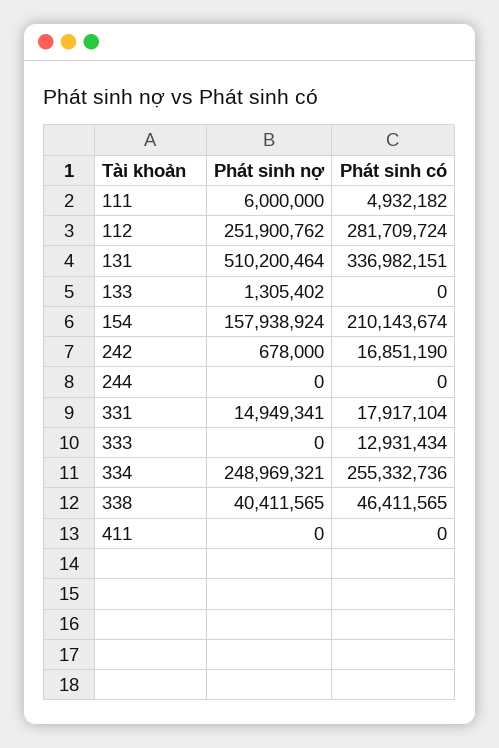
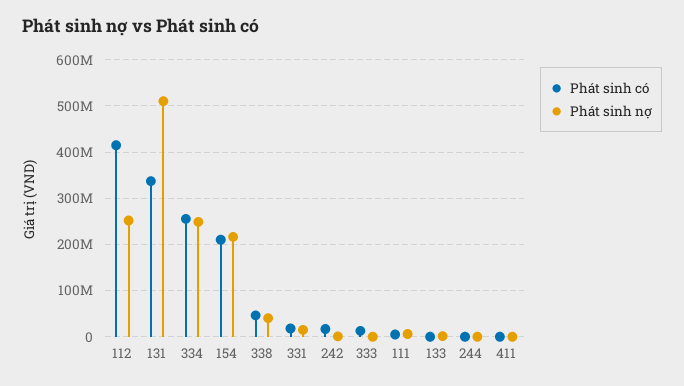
  {
    "Phát sinh nợ": {
      "111": 6000000,
      "112": 251900762,
      "131": 510200464,
      "133": 1305402,
-     "154": 157938924,
+     "154": 220000000,
      "242": 678000,
      "244": 0,
      "331": 14949341,
      "333": 0,
      "334": 248969321,
      "338": 40411565,
      "411": 0
    },
    "Phát sinh có": {
      "111": 4932182,
-     "112": 281709724,
+     "112": 420000000,
      "131": 336982151,
      "133": 0,
      "154": 210143674,
      "242": 16851190,
      "244": 0,
      "331": 17917104,
      "333": 12931434,
      "334": 255332736,
      "338": 46411565,
      "411": 0
    }
  }

